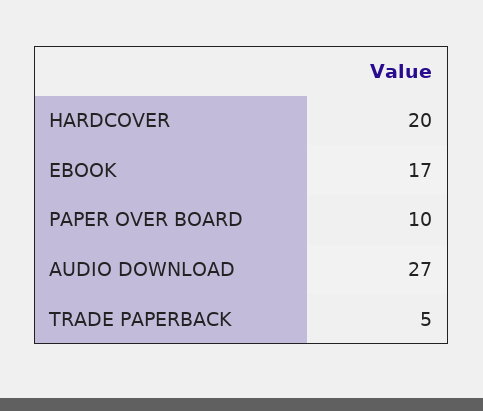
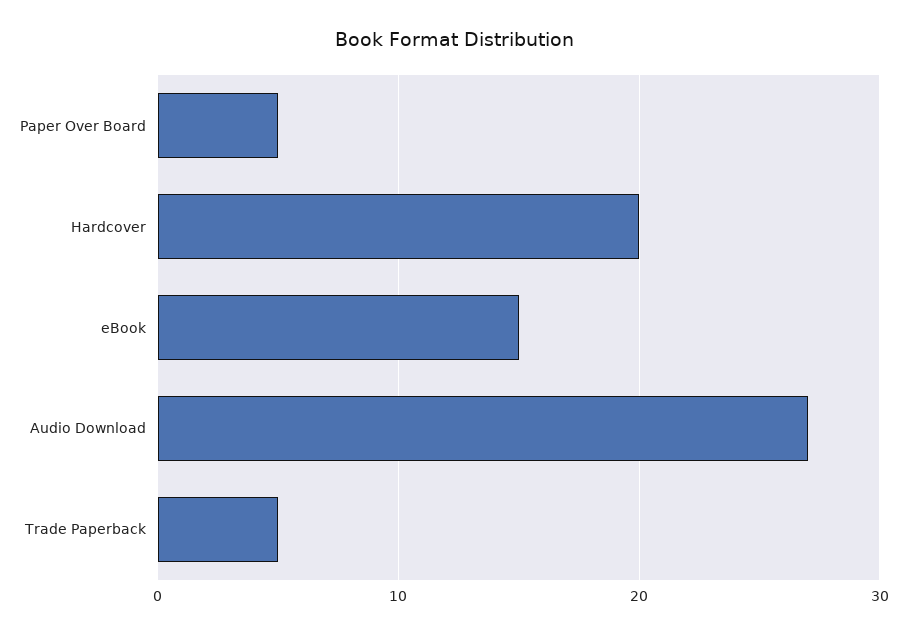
  {
    "HARDCOVER": 20,
-   "EBOOK": 17,
+   "EBOOK": 15,
-   "PAPER OVER BOARD": 10,
+   "PAPER OVER BOARD": 5,
    "AUDIO DOWNLOAD": 27,
    "TRADE PAPERBACK": 5
  }

